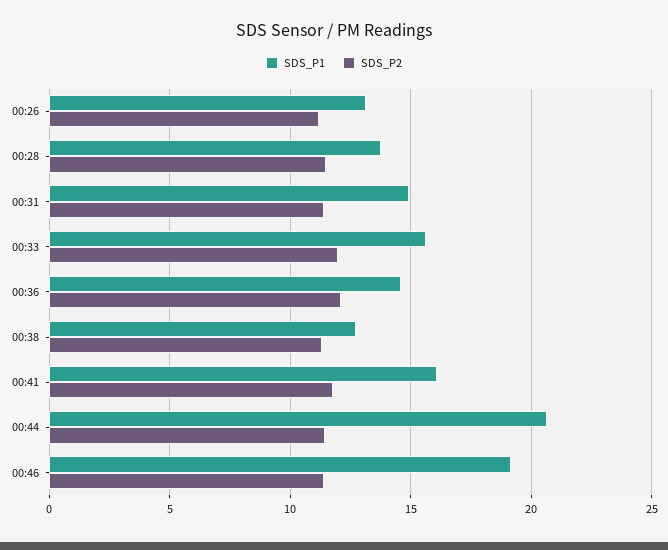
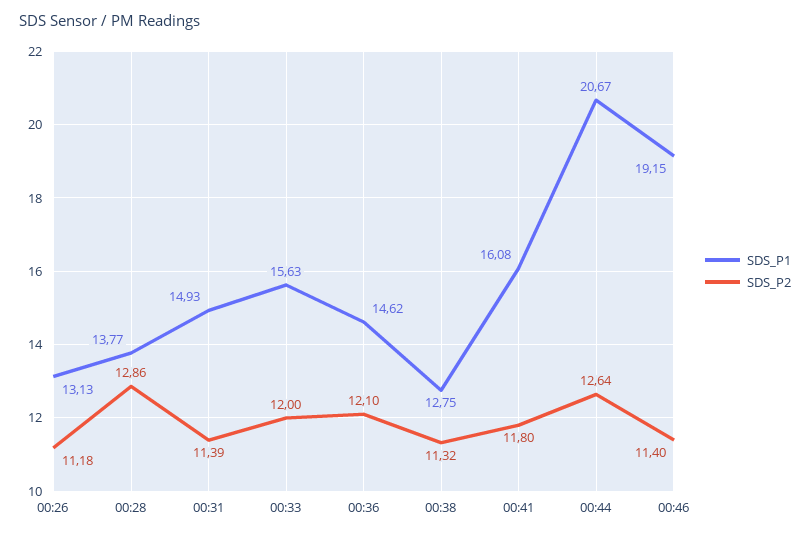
  {
    "SDS_P1": {
      "00:26": 13.13,
      "00:28": 13.77,
      "00:31": 14.93,
      "00:33": 15.63,
      "00:36": 14.62,
      "00:38": 12.75,
      "00:41": 16.08,
      "00:44": 20.67,
      "00:46": 19.15
    },
    "SDS_P2": {
      "00:26": 11.18,
-     "00:28": 11.5,
+     "00:28": 12.86,
      "00:31": 11.39,
      "00:33": 12,
      "00:36": 12.1,
      "00:38": 11.32,
      "00:41": 11.8,
-     "00:44": 11.5,
+     "00:44": 12.64,
      "00:46": 11.4
    }
  }

